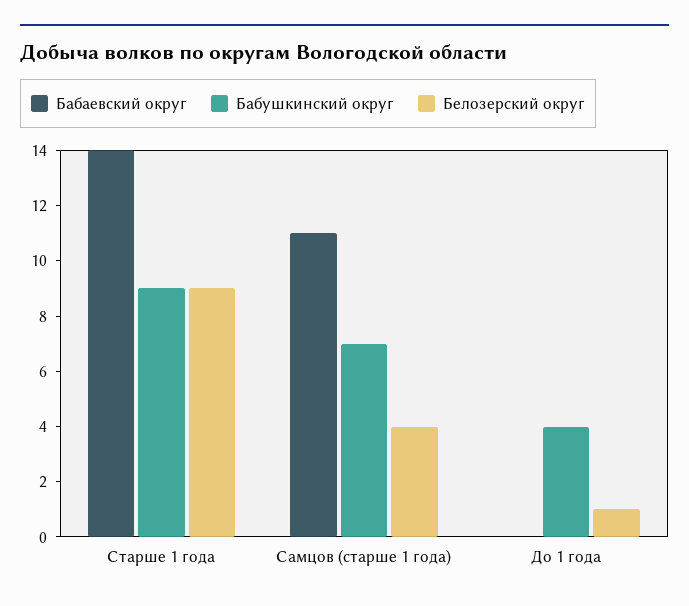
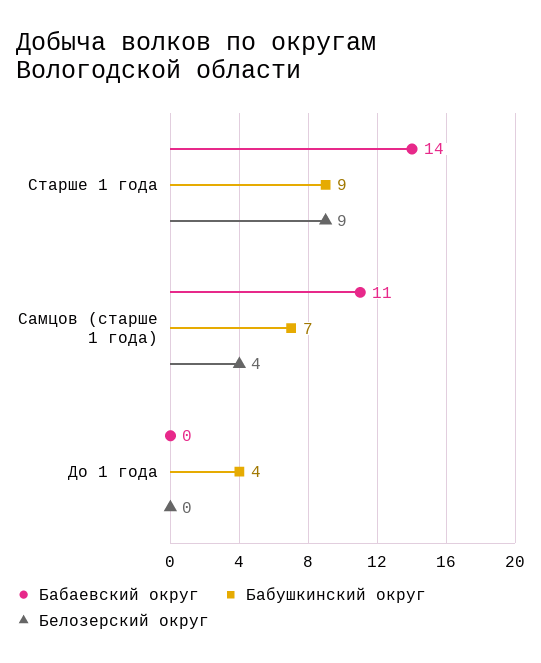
  {
    "Бабаевский округ": {
      "Старше 1 года": 14,
      "Самцов (старше 1 года)": 11,
      "До 1 года": 0
    },
    "Бабушкинский округ": {
      "Старше 1 года": 9,
      "Самцов (старше 1 года)": 7,
      "До 1 года": 4
    },
    "Белозерский округ": {
      "Старше 1 года": 9,
      "Самцов (старше 1 года)": 4,
-     "До 1 года": 1
+     "До 1 года": 0
    }
  }

